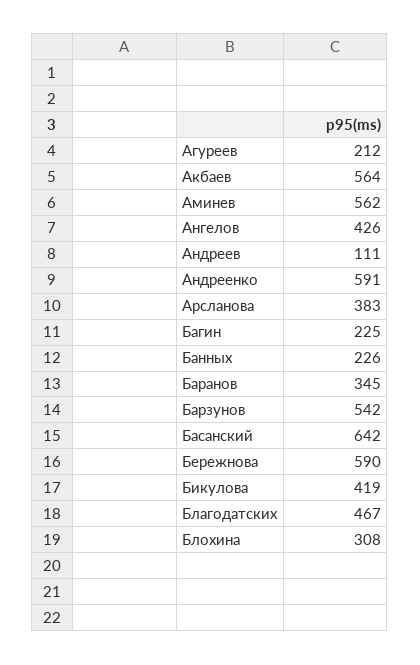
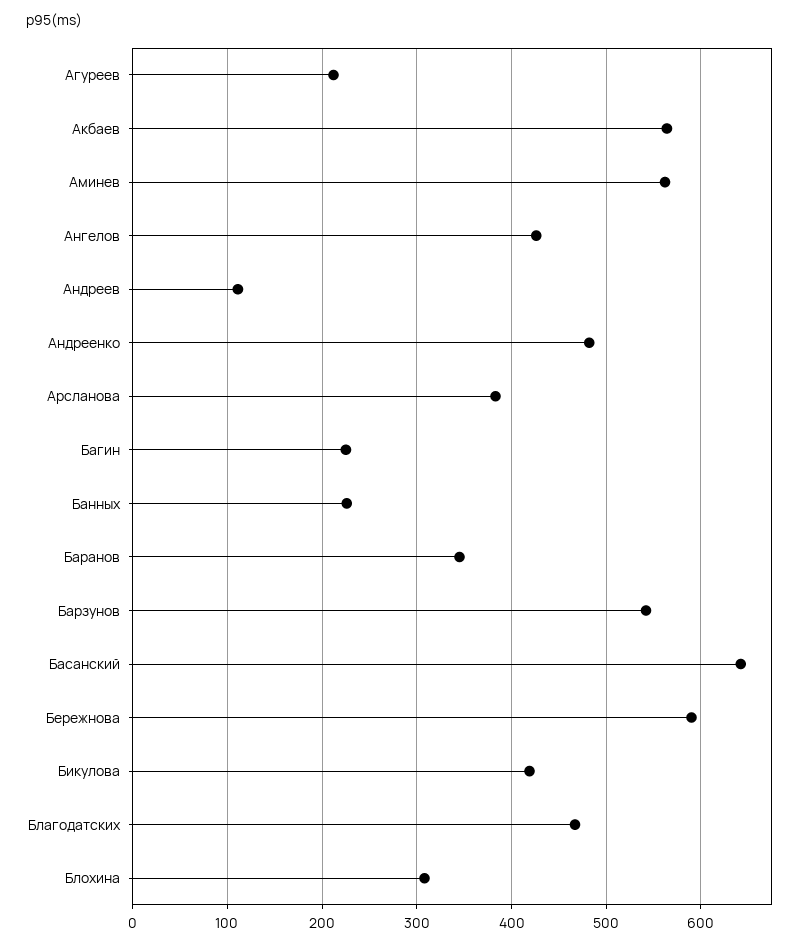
  {
    "Агуреев": 212,
    "Акбаев": 564,
    "Аминев": 562,
    "Ангелов": 426,
    "Андреев": 111,
-   "Андреенко": 591,
+   "Андреенко": 480,
    "Арсланова": 383,
    "Багин": 225,
    "Банных": 226,
    "Баранов": 345,
    "Барзунов": 542,
    "Басанский": 642,
    "Бережнова": 590,
    "Бикулова": 419,
    "Благодатских": 467,
    "Блохина": 308
  }

